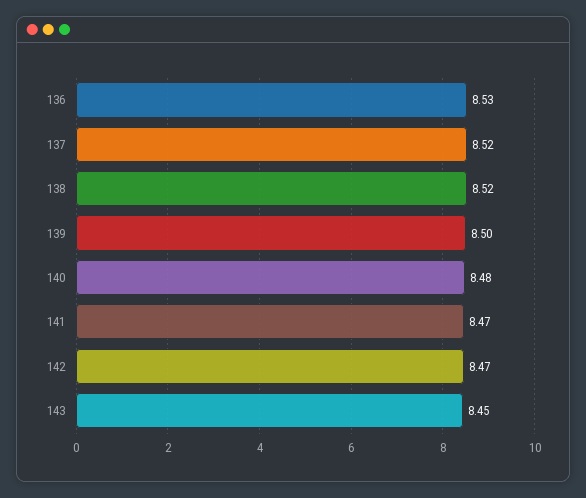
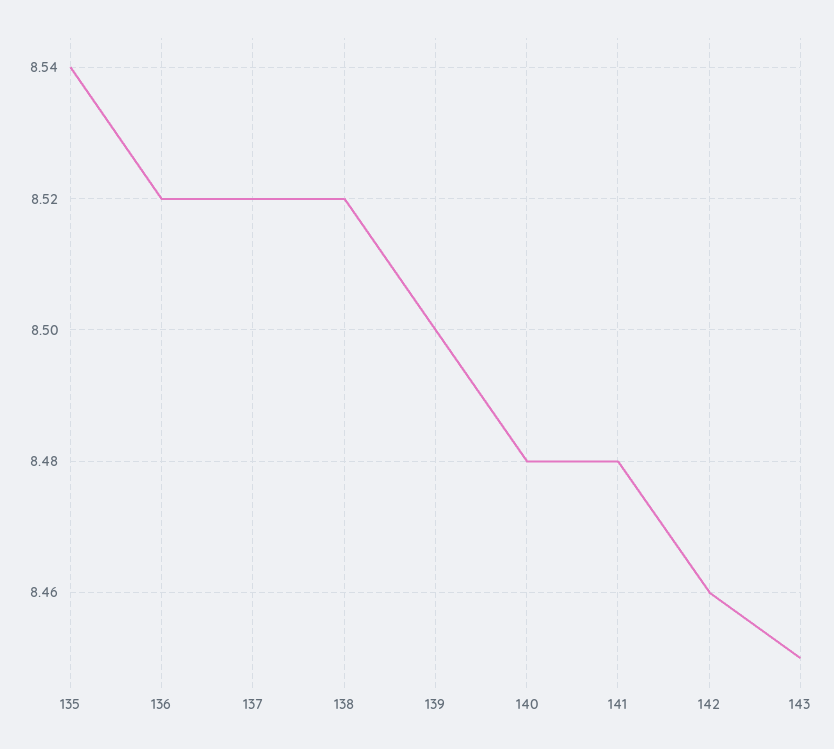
  {
-   "136": 8.53,
+   "136": 8.52,
    "137": 8.52,
    "138": 8.52,
    "139": 8.5,
    "140": 8.48,
-   "141": 8.47,
+   "141": 8.48,
-   "142": 8.47,
+   "142": 8.46,
-   "143": 8.45
+   "143": 8.45,
+   "135": 8.54
  }

